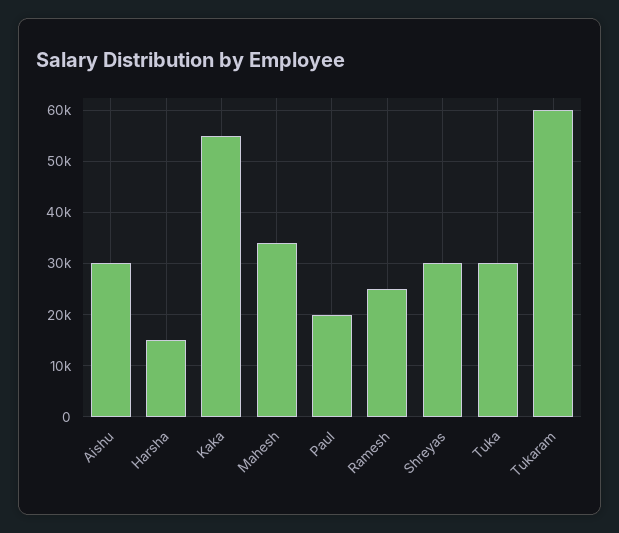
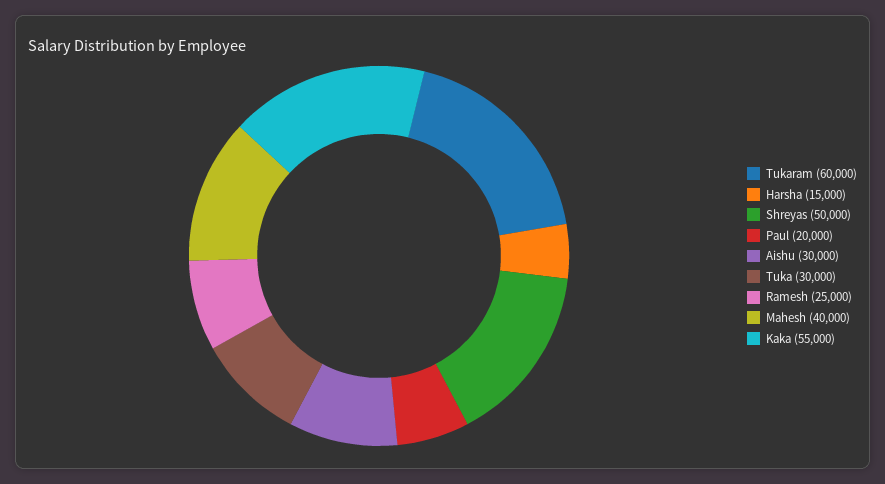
  {
    "Aishu": 30000,
    "Harsha": 15000,
    "Kaka": 55000,
-   "Mahesh": 34000,
+   "Mahesh": 40000,
    "Paul": 20000,
    "Ramesh": 25000,
-   "Shreyas": 30000,
+   "Shreyas": 50000,
    "Tuka": 30000,
    "Tukaram": 60000
  }

